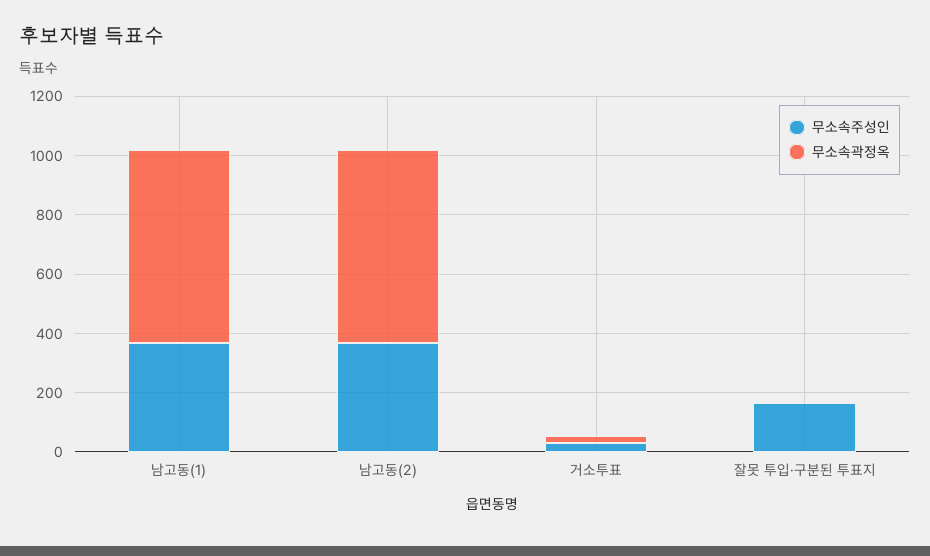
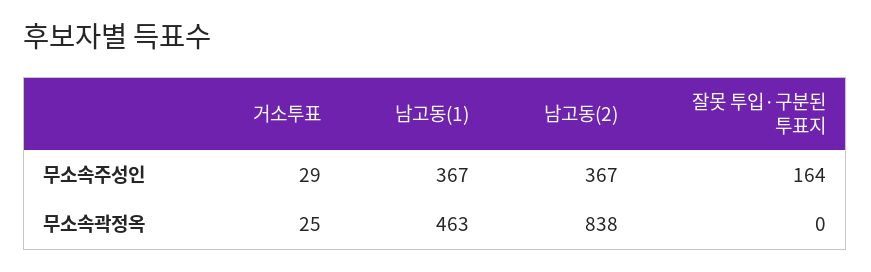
  {
    "무소속주성인": {
      "남고동(1)": 367,
      "남고동(2)": 367,
      "거소투표": 29,
      "잘못 투입·구분된 투표지": 164
    },
    "무소속곽정옥": {
-     "남고동(1)": 650,
+     "남고동(1)": 463,
-     "남고동(2)": 650,
+     "남고동(2)": 838,
      "거소투표": 25,
      "잘못 투입·구분된 투표지": 0
    }
  }

